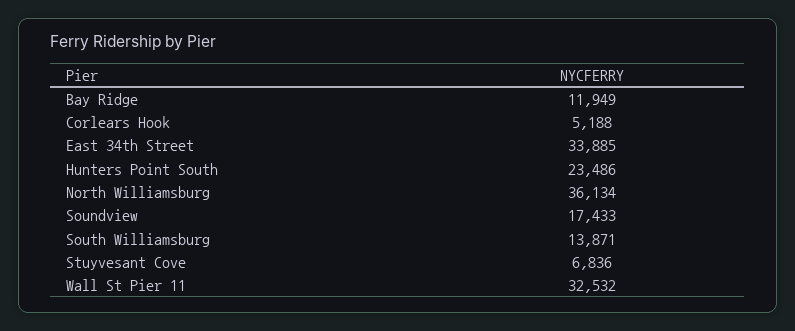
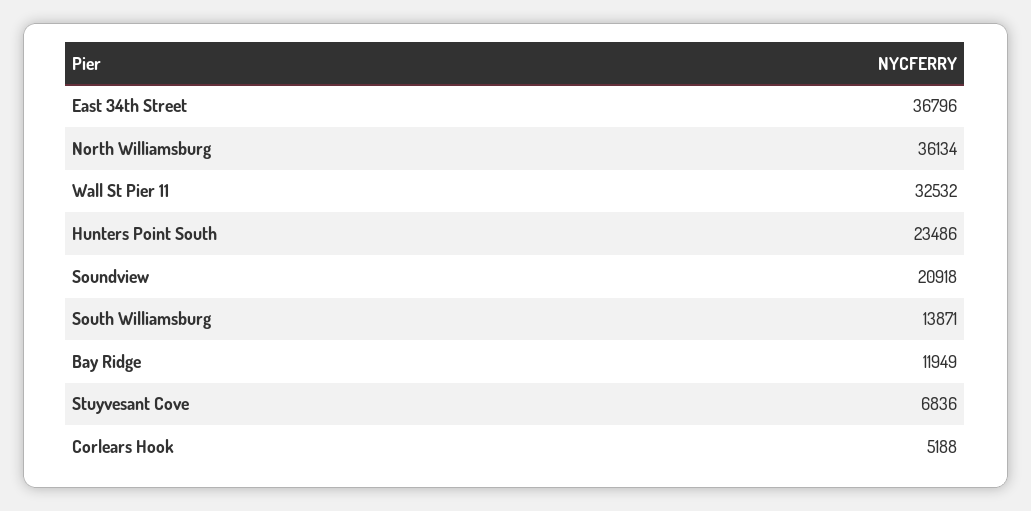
  {
    "Bay Ridge": 11949,
    "Corlears Hook": 5188,
-   "East 34th Street": 33885,
+   "East 34th Street": 36796,
    "Hunters Point South": 23486,
    "North Williamsburg": 36134,
-   "Soundview": 17433,
+   "Soundview": 20918,
    "South Williamsburg": 13871,
    "Stuyvesant Cove": 6836,
    "Wall St Pier 11": 32532
  }

